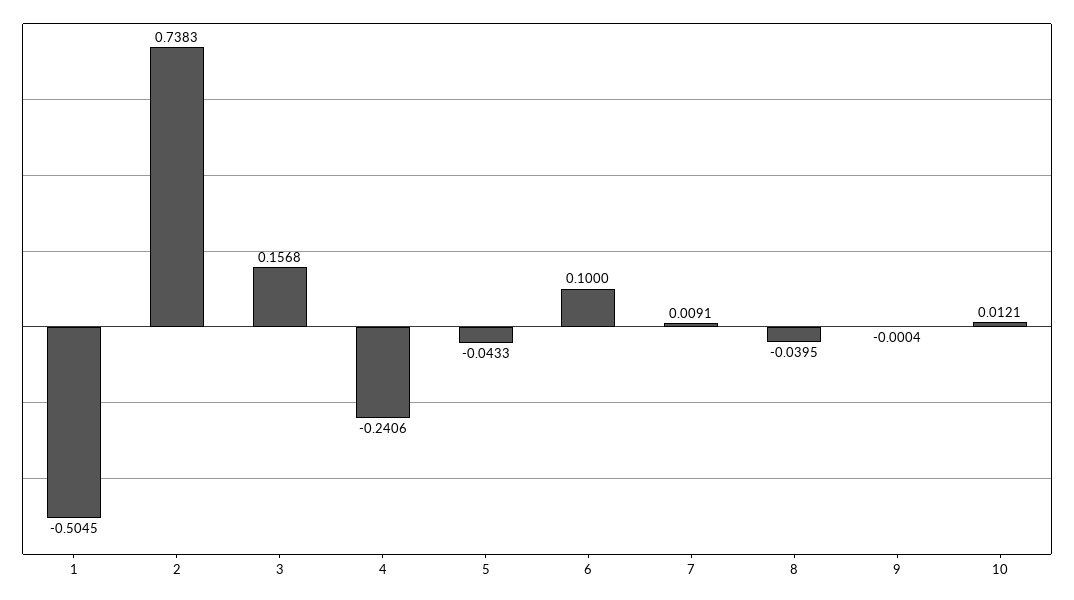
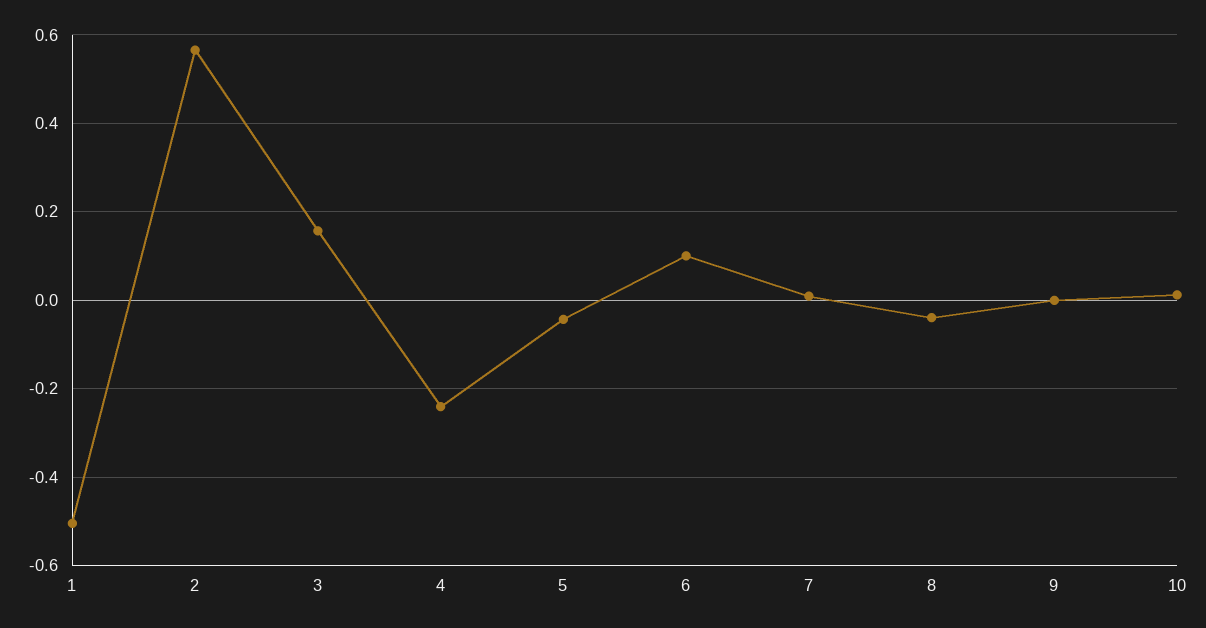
  {
    "1": -0.5045,
-   "2": 0.7383,
+   "2": 0.56,
    "3": 0.1568,
    "4": -0.2406,
    "5": -0.0433,
    "6": 0.1,
    "7": 0.0091,
    "8": -0.0395,
    "9": -0.0004,
    "10": 0.0121
  }

